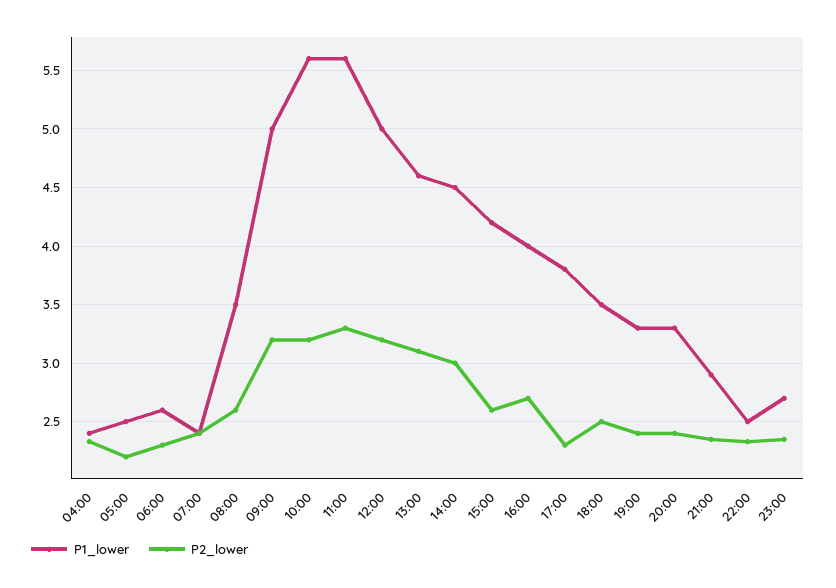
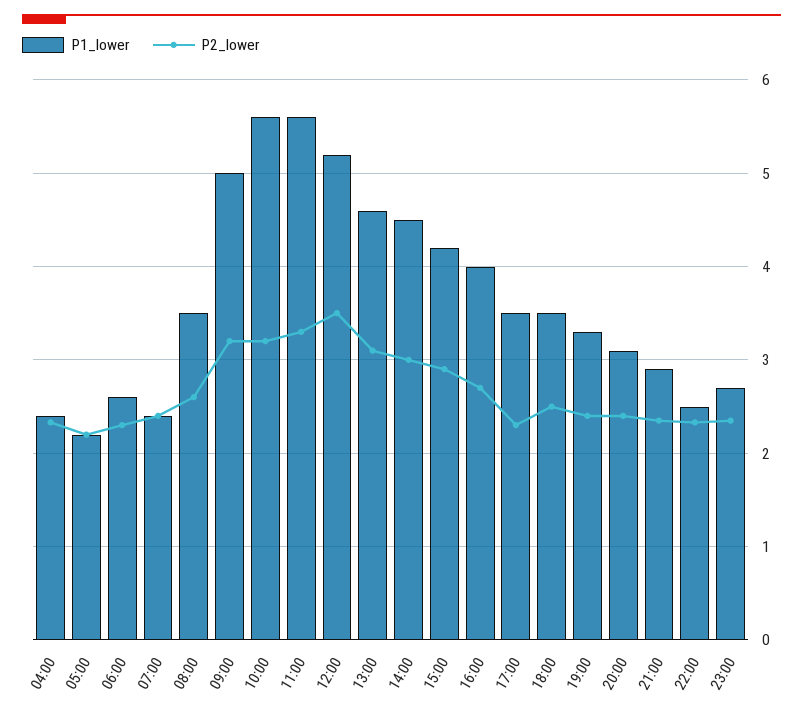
  {
    "P1_lower": {
      "04:00": 2.4,
-     "05:00": 2.5,
+     "05:00": 2.2,
      "06:00": 2.6,
      "07:00": 2.4,
      "08:00": 3.5,
      "09:00": 5,
      "10:00": 5.6,
      "11:00": 5.6,
-     "12:00": 5,
+     "12:00": 5.2,
      "13:00": 4.6,
      "14:00": 4.5,
      "15:00": 4.2,
      "16:00": 4,
-     "17:00": 3.8,
+     "17:00": 3.5,
      "18:00": 3.5,
      "19:00": 3.3,
-     "20:00": 3.3,
+     "20:00": 3.1,
      "21:00": 2.9,
      "22:00": 2.5,
      "23:00": 2.7
    },
    "P2_lower": {
      "04:00": 2.3,
      "05:00": 2.2,
      "06:00": 2.3,
      "07:00": 2.4,
      "08:00": 2.6,
      "09:00": 3.2,
      "10:00": 3.2,
      "11:00": 3.3,
-     "12:00": 3.2,
+     "12:00": 3.5,
      "13:00": 3.1,
      "14:00": 3,
-     "15:00": 2.6,
+     "15:00": 2.9,
      "16:00": 2.7,
      "17:00": 2.3,
      "18:00": 2.5,
      "19:00": 2.4,
      "20:00": 2.4,
      "21:00": 2.4,
      "22:00": 2.3,
      "23:00": 2.4
    }
  }

